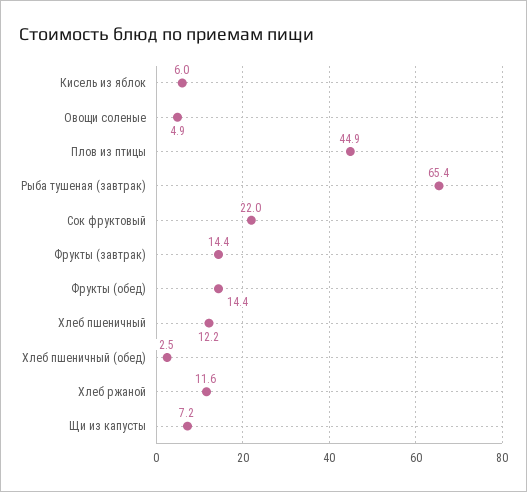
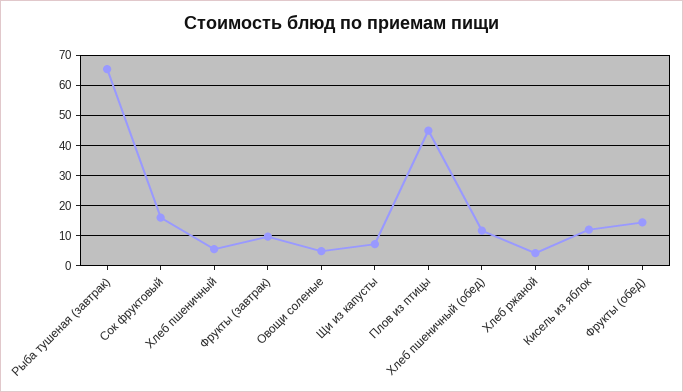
  {
-   "Кисель из яблок": 6,
+   "Кисель из яблок": 12,
    "Овощи соленые": 4.9,
    "Плов из птицы": 44.9,
    "Рыба тушеная (завтрак)": 65.4,
-   "Сок фруктовый": 22,
+   "Сок фруктовый": 16,
-   "Фрукты (завтрак)": 14.4,
+   "Фрукты (завтрак)": 10,
    "Фрукты (обед)": 14.4,
-   "Хлеб пшеничный": 12.2,
+   "Хлеб пшеничный": 6,
-   "Хлеб пшеничный (обед)": 2.5,
+   "Хлеб пшеничный (обед)": 12,
-   "Хлеб ржаной": 11.6,
+   "Хлеб ржаной": 4,
    "Щи из капусты": 7.2
  }

